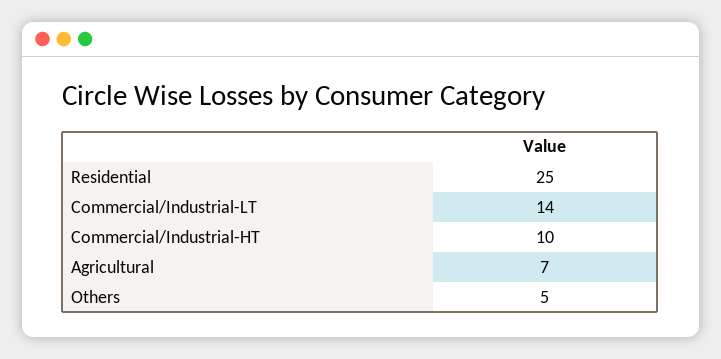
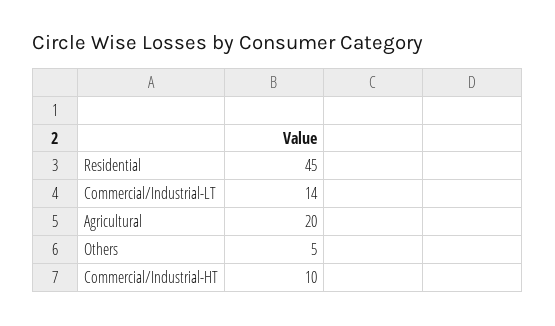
  {
-   "Residential": 25,
+   "Residential": 45,
    "Commercial/Industrial-LT": 14,
    "Commercial/Industrial-HT": 10,
-   "Agricultural": 7,
+   "Agricultural": 20,
    "Others": 5
  }

